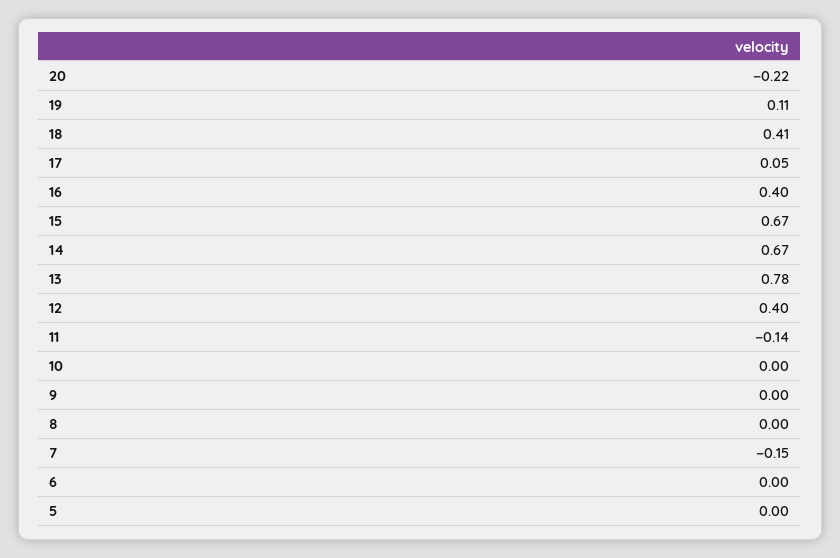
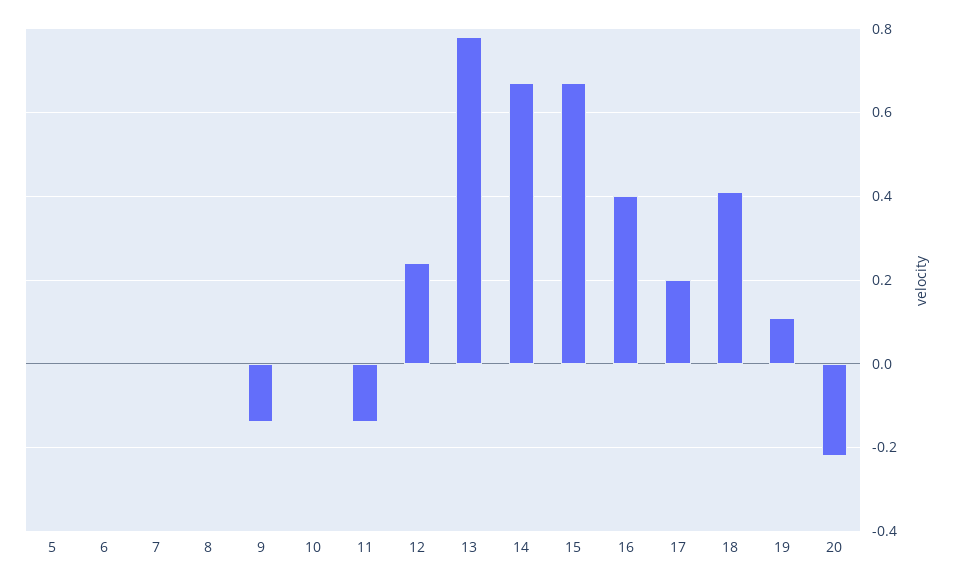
  {
    "20": -0.22,
    "19": 0.11,
    "18": 0.41,
-   "17": 0.05,
+   "17": 0.2,
    "16": 0.4,
    "15": 0.67,
    "14": 0.67,
    "13": 0.78,
-   "12": 0.4,
+   "12": 0.25,
    "11": -0.14,
    "10": 0,
-   "9": 0,
+   "9": -0.15,
    "8": 0,
-   "7": -0.15,
+   "7": 0,
    "6": 0,
    "5": 0
  }

